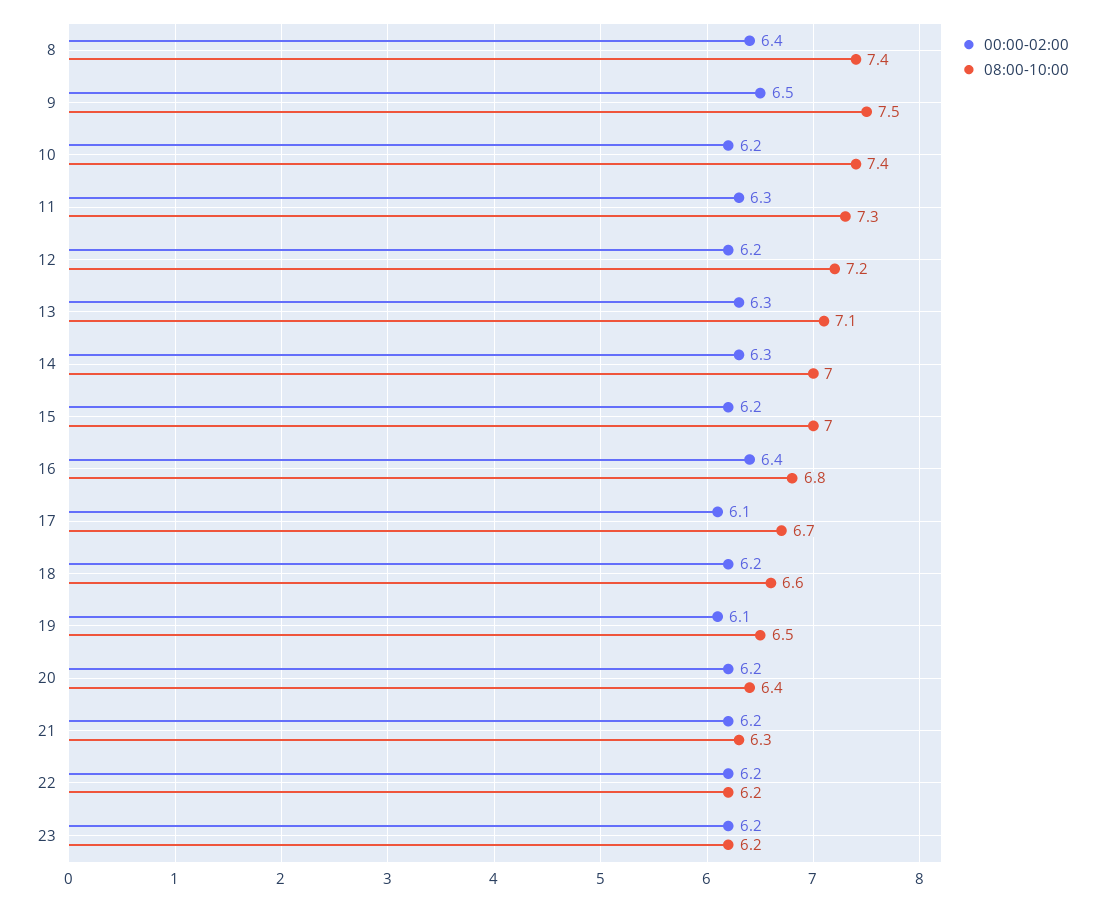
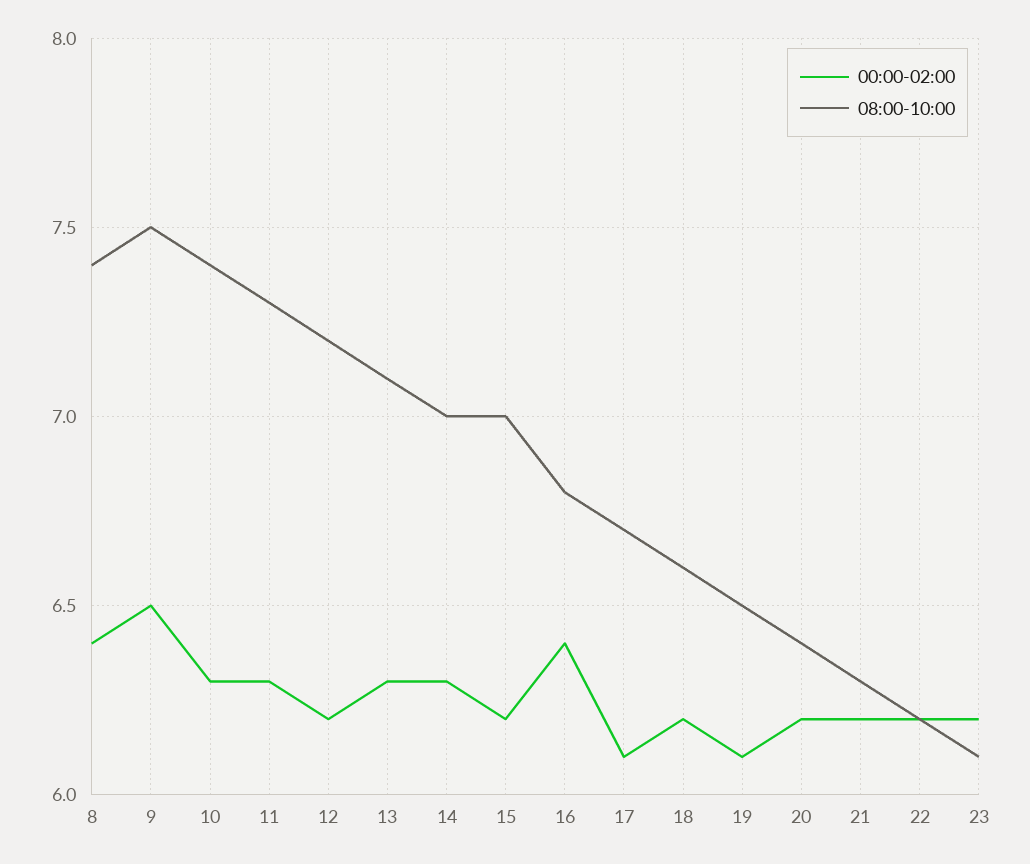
  {
    "00:00-02:00": {
      "8": 6.4,
      "9": 6.5,
-     "10": 6.2,
+     "10": 6.3,
      "11": 6.3,
      "12": 6.2,
      "13": 6.3,
      "14": 6.3,
      "15": 6.2,
      "16": 6.4,
      "17": 6.1,
      "18": 6.2,
      "19": 6.1,
      "20": 6.2,
      "21": 6.2,
      "22": 6.2,
      "23": 6.2
    },
    "08:00-10:00": {
      "8": 7.4,
      "9": 7.5,
      "10": 7.4,
      "11": 7.3,
      "12": 7.2,
      "13": 7.1,
      "14": 7,
      "15": 7,
      "16": 6.8,
      "17": 6.7,
      "18": 6.6,
      "19": 6.5,
      "20": 6.4,
      "21": 6.3,
      "22": 6.2,
-     "23": 6.2
+     "23": 6.1
    }
  }

